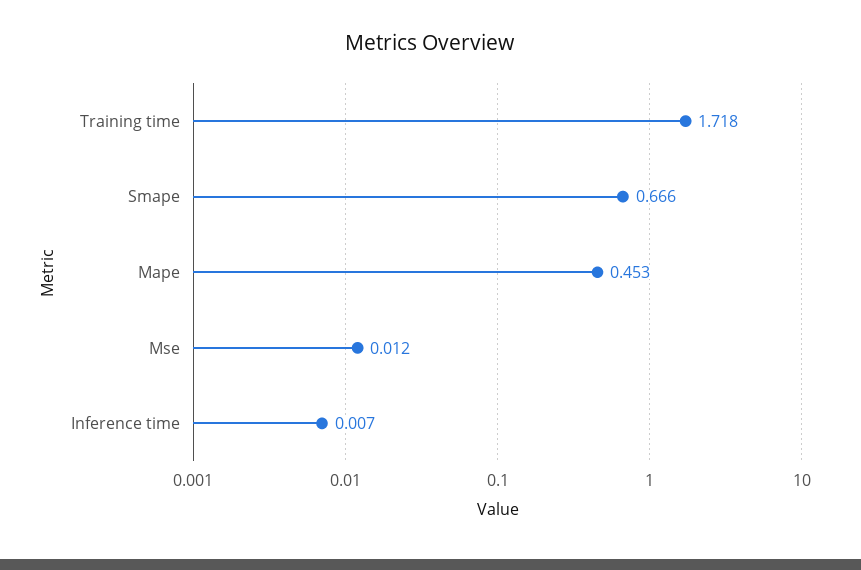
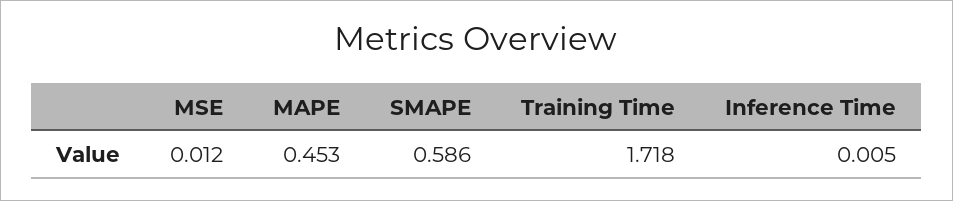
  {
    "Training time": 1.718,
-   "Smape": 0.666,
+   "Smape": 0.586,
    "Mape": 0.453,
    "Mse": 0.012,
-   "Inference time": 0.007
+   "Inference time": 0.005
  }

